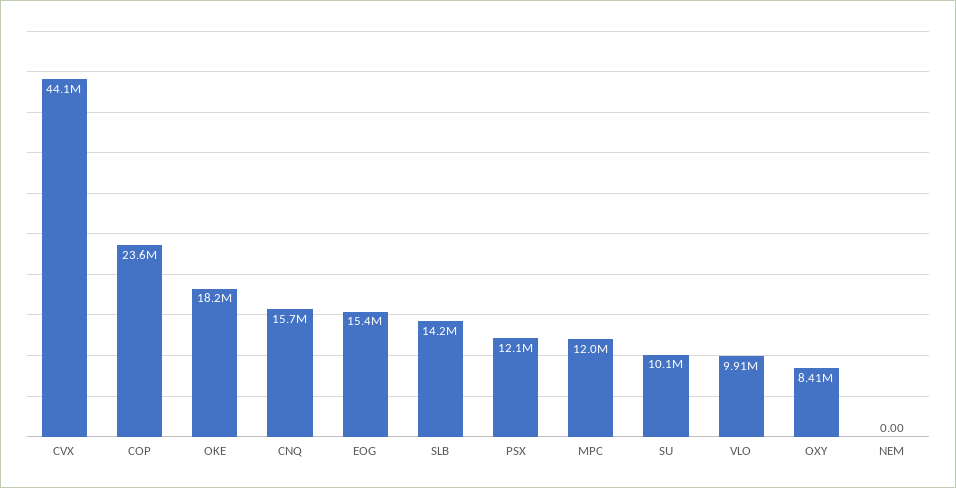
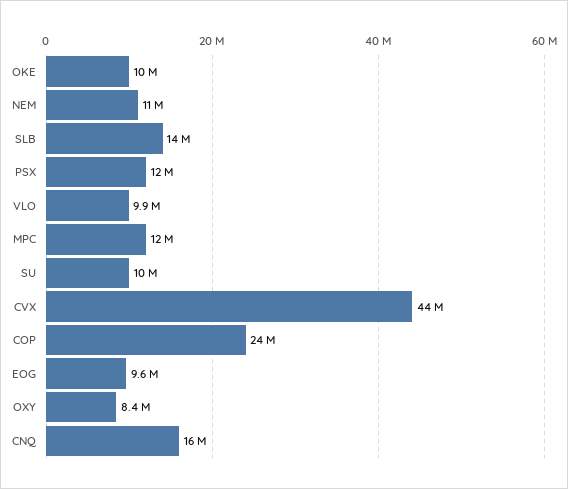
  {
    "CVX": 44100000,
    "COP": 23600000,
-   "OKE": 18200000,
+   "OKE": 10000000,
    "CNQ": 15700000,
-   "EOG": 15400000,
+   "EOG": 9600000,
    "SLB": 14200000,
    "PSX": 12100000,
    "MPC": 12000000,
    "SU": 10100000,
    "VLO": 9910000,
    "OXY": 8410000,
-   "NEM": 0
+   "NEM": 11000000
  }

